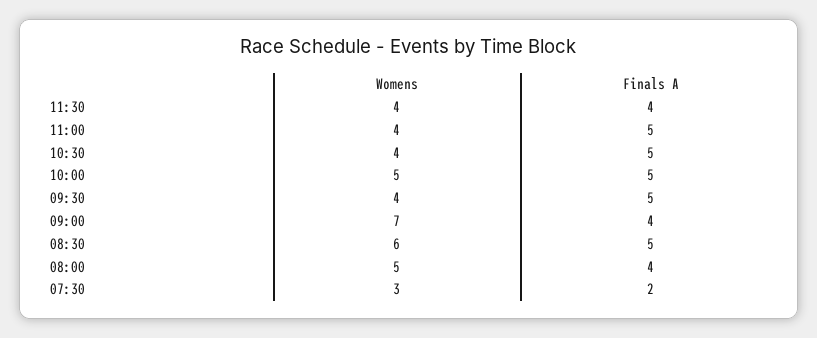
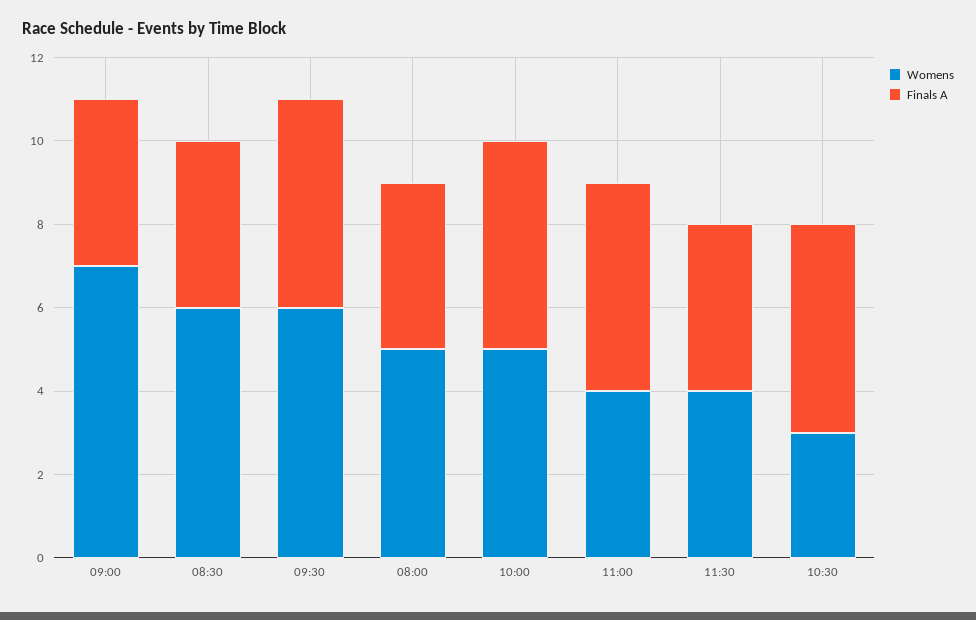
  {
    "Womens": {
      "11:30": 4,
      "11:00": 4,
-     "10:30": 4,
+     "10:30": 3,
      "10:00": 5,
-     "09:30": 4,
+     "09:30": 6,
      "09:00": 7,
      "08:30": 6,
-     "08:00": 5,
+     "08:00": 5
-     "07:30": 3
    },
    "Finals A": {
      "11:30": 4,
      "11:00": 5,
      "10:30": 5,
      "10:00": 5,
      "09:30": 5,
      "09:00": 4,
-     "08:30": 5,
+     "08:30": 4,
-     "08:00": 4,
+     "08:00": 4
-     "07:30": 2
    }
  }

